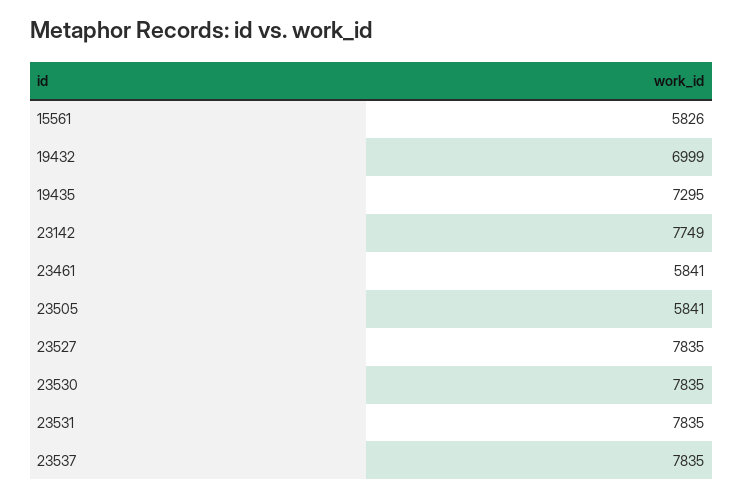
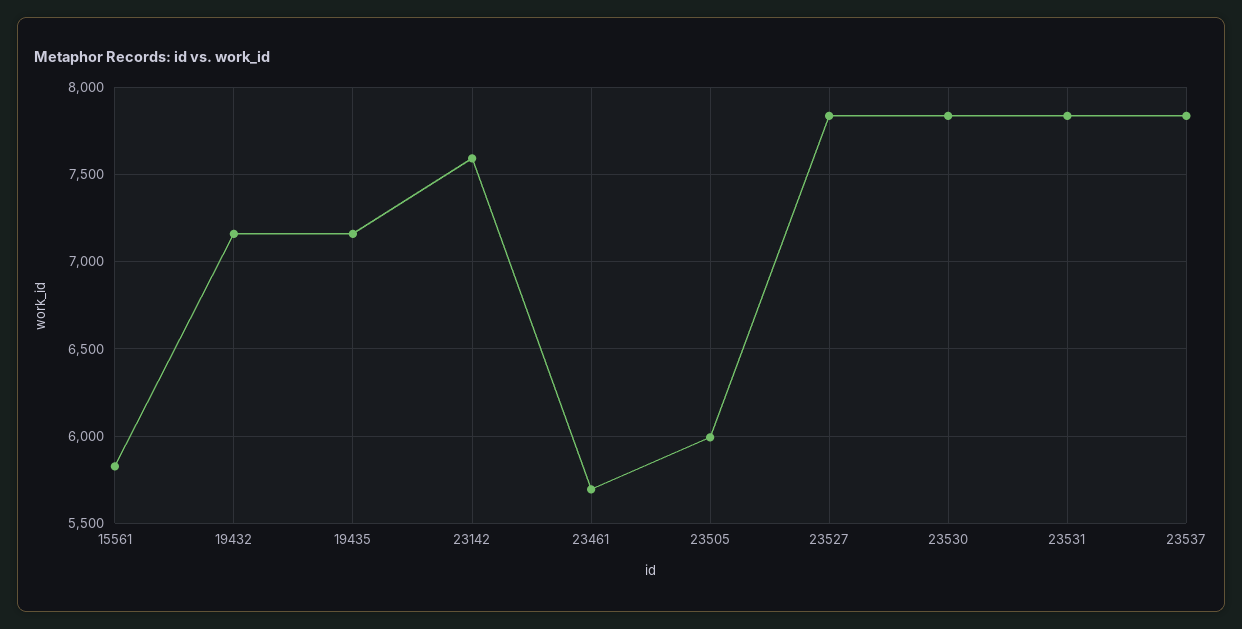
  {
    "15561": 5826,
-   "19432": 6999,
+   "19432": 7150,
-   "19435": 7295,
+   "19435": 7150,
-   "23142": 7749,
+   "23142": 7600,
-   "23461": 5841,
+   "23461": 5700,
-   "23505": 5841,
+   "23505": 6000,
    "23527": 7835,
    "23530": 7835,
    "23531": 7835,
    "23537": 7835
  }

